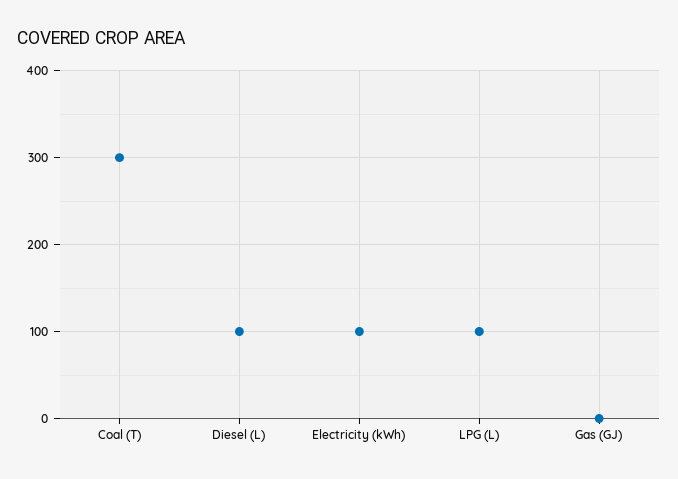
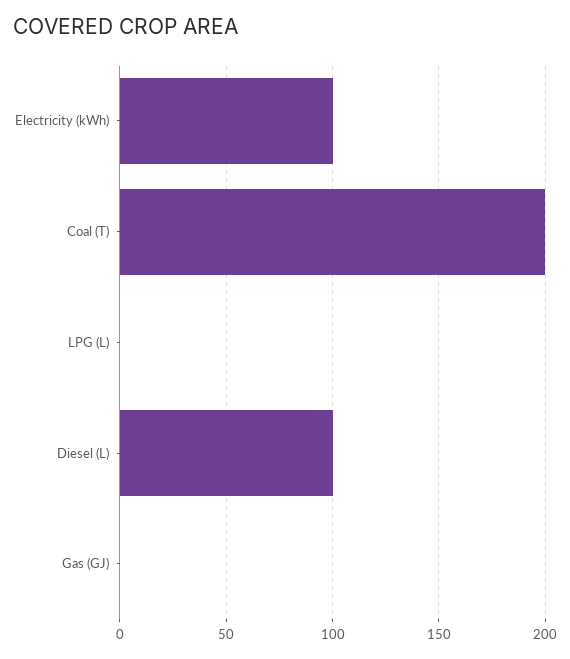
  {
-   "Coal (T)": 300,
+   "Coal (T)": 200,
    "Diesel (L)": 100,
    "Electricity (kWh)": 100,
-   "LPG (L)": 100,
+   "LPG (L)": 0,
    "Gas (GJ)": 0
  }

